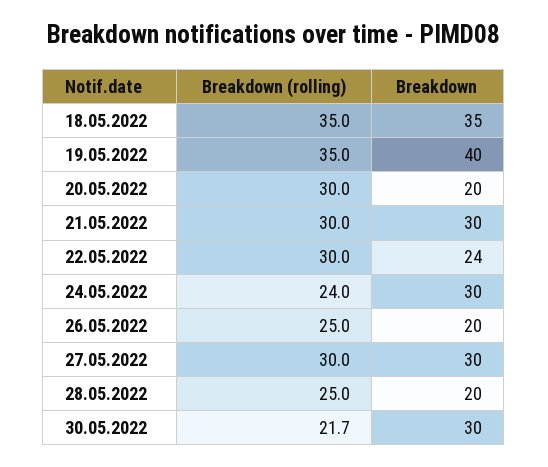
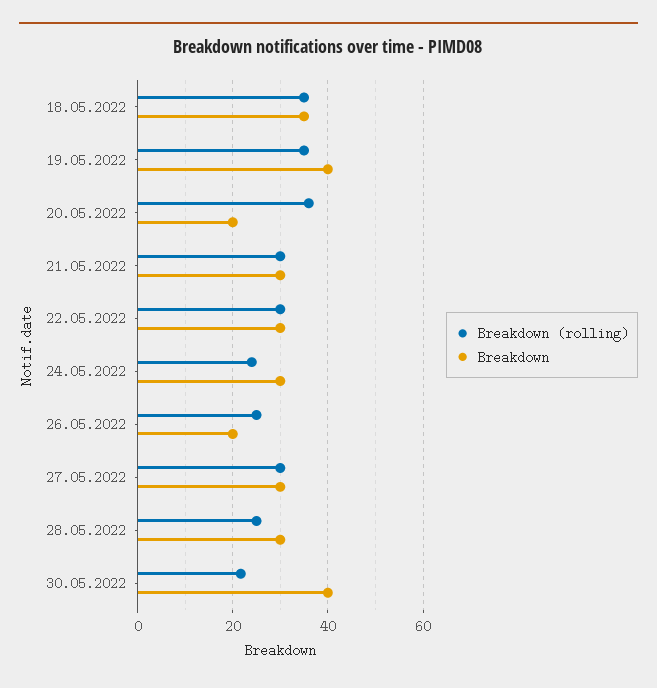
  {
    "Breakdown (rolling)": {
      "18.05.2022": 35,
      "19.05.2022": 35,
-     "20.05.2022": 30,
+     "20.05.2022": 36,
      "21.05.2022": 30,
      "22.05.2022": 30,
      "24.05.2022": 24,
      "26.05.2022": 25,
      "27.05.2022": 30,
      "28.05.2022": 25,
      "30.05.2022": 21.7
    },
    "Breakdown": {
      "18.05.2022": 35,
      "19.05.2022": 40,
      "20.05.2022": 20,
      "21.05.2022": 30,
-     "22.05.2022": 24,
+     "22.05.2022": 30,
      "24.05.2022": 30,
      "26.05.2022": 20,
      "27.05.2022": 30,
-     "28.05.2022": 20,
+     "28.05.2022": 30,
-     "30.05.2022": 30
+     "30.05.2022": 40
    }
  }

